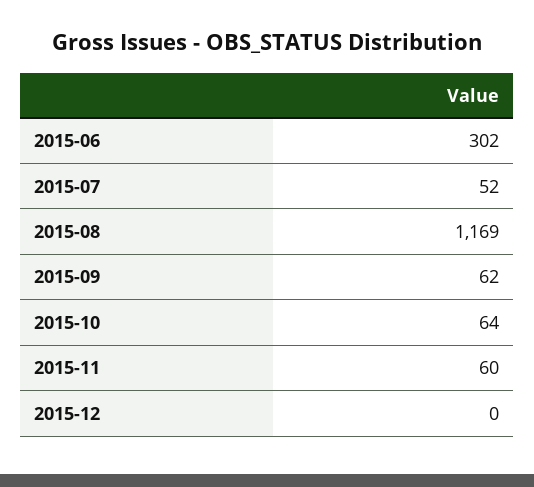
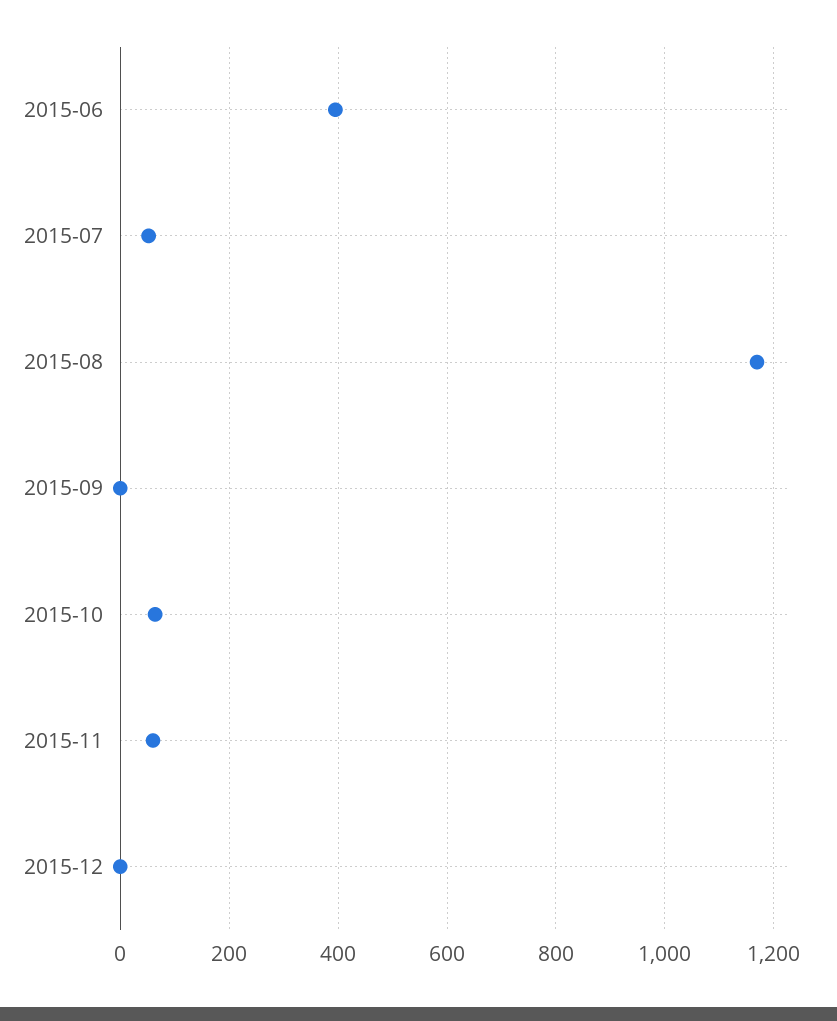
  {
-   "2015-06": 302,
+   "2015-06": 400,
    "2015-07": 52,
    "2015-08": 1169,
-   "2015-09": 62,
+   "2015-09": 0,
    "2015-10": 64,
    "2015-11": 60,
    "2015-12": 0
  }

